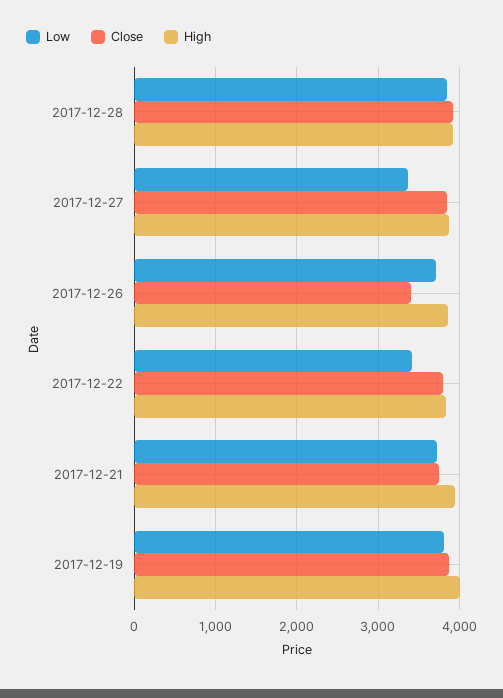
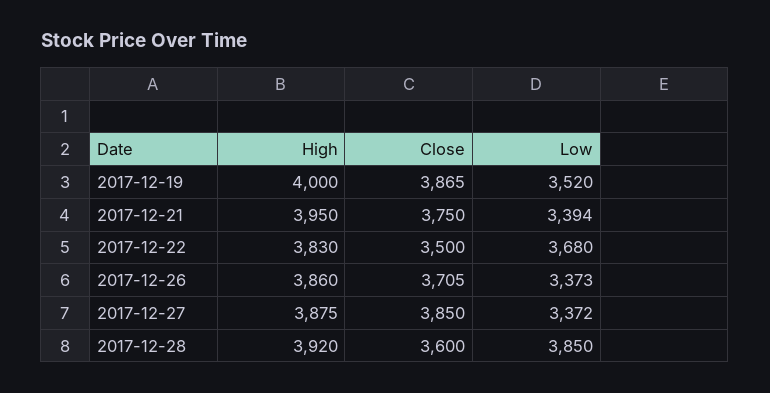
  {
    "Low": {
      "2017-12-28": 3850,
      "2017-12-27": 3372,
-     "2017-12-26": 3700,
+     "2017-12-26": 3373,
-     "2017-12-22": 3400,
+     "2017-12-22": 3680,
-     "2017-12-21": 3700,
+     "2017-12-21": 3394,
-     "2017-12-19": 3800
+     "2017-12-19": 3520
    },
    "Close": {
-     "2017-12-28": 3900,
+     "2017-12-28": 3600,
      "2017-12-27": 3850,
-     "2017-12-26": 3400,
+     "2017-12-26": 3705,
-     "2017-12-22": 3800,
+     "2017-12-22": 3500,
      "2017-12-21": 3750,
      "2017-12-19": 3865
    },
    "High": {
      "2017-12-28": 3920,
      "2017-12-27": 3875,
      "2017-12-26": 3860,
      "2017-12-22": 3830,
      "2017-12-21": 3950,
      "2017-12-19": 4000
    }
  }

